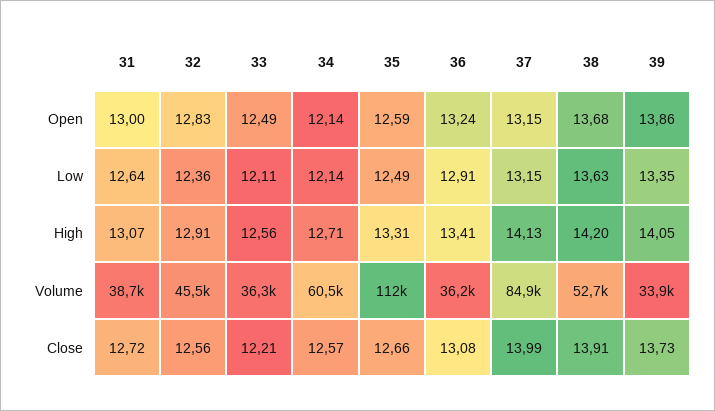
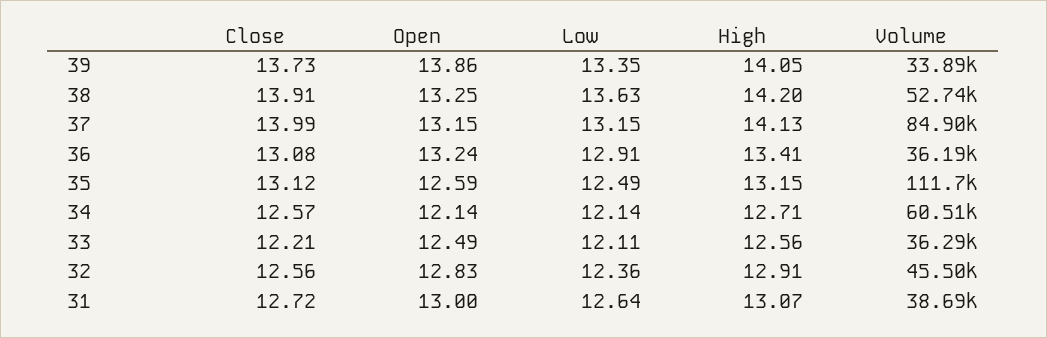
  {
    "31": {
      "Open": 13,
      "Low": 12.64,
      "High": 13.07,
      "Volume": 38690,
      "Close": 12.72
    },
    "32": {
      "Open": 12.83,
      "Low": 12.36,
      "High": 12.91,
      "Volume": 45500,
      "Close": 12.56
    },
    "33": {
      "Open": 12.49,
      "Low": 12.11,
      "High": 12.56,
      "Volume": 36290,
      "Close": 12.21
    },
    "34": {
      "Open": 12.14,
      "Low": 12.14,
      "High": 12.71,
      "Volume": 60510,
      "Close": 12.57
    },
    "35": {
      "Open": 12.59,
      "Low": 12.49,
-     "High": 13.31,
+     "High": 13.15,
      "Volume": 111700,
-     "Close": 12.66
+     "Close": 13.12
    },
    "36": {
      "Open": 13.24,
      "Low": 12.91,
      "High": 13.41,
      "Volume": 36190,
      "Close": 13.08
    },
    "37": {
      "Open": 13.15,
      "Low": 13.15,
      "High": 14.13,
      "Volume": 84900,
      "Close": 13.99
    },
    "38": {
-     "Open": 13.68,
+     "Open": 13.25,
      "Low": 13.63,
      "High": 14.2,
      "Volume": 52740,
      "Close": 13.91
    },
    "39": {
      "Open": 13.86,
      "Low": 13.35,
      "High": 14.05,
      "Volume": 33890,
      "Close": 13.73
    }
  }

